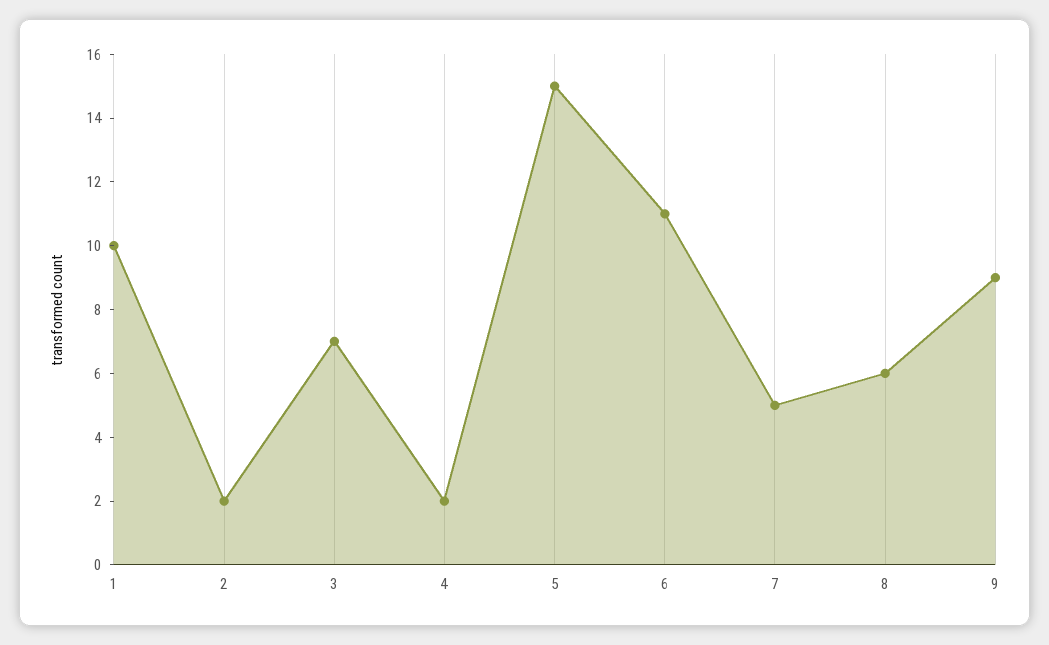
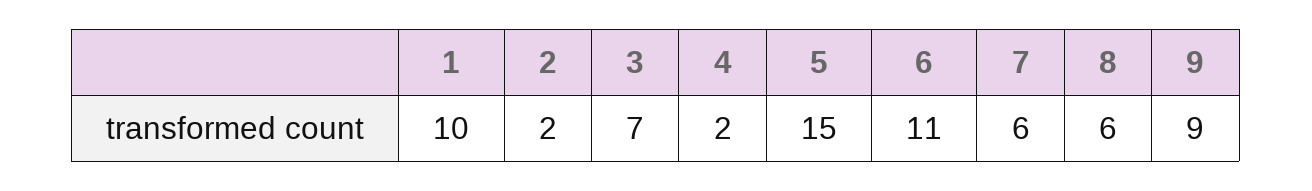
  {
    "1": 10,
    "2": 2,
    "3": 7,
    "4": 2,
    "5": 15,
    "6": 11,
-   "7": 5,
+   "7": 6,
    "8": 6,
    "9": 9
  }

